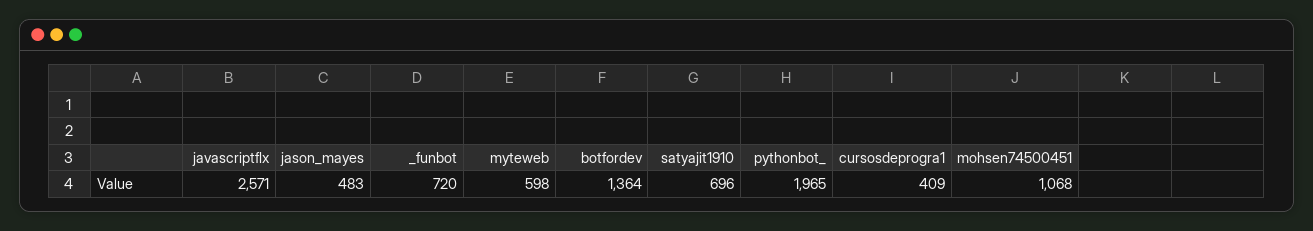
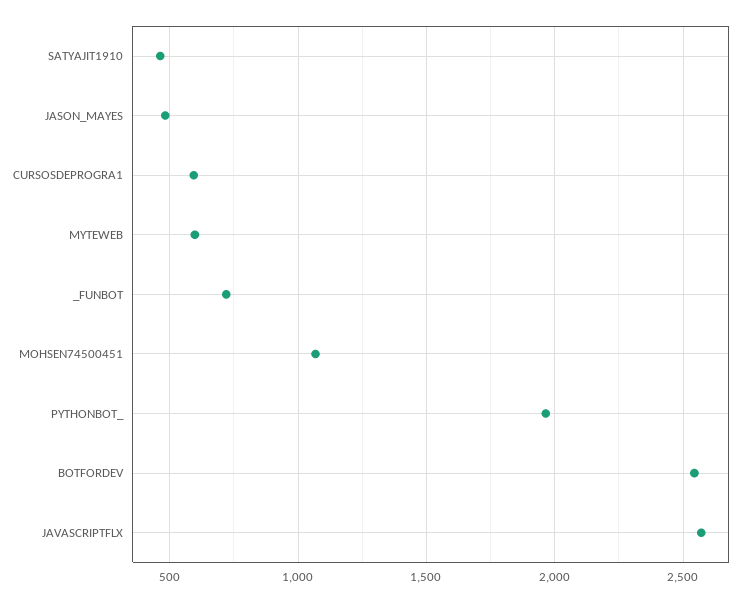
  {
    "javascriptflx": 2571,
    "jason_mayes": 483,
    "_funbot": 720,
    "myteweb": 598,
-   "botfordev": 1364,
+   "botfordev": 2550,
-   "satyajit1910": 696,
+   "satyajit1910": 450,
    "pythonbot_": 1965,
-   "cursosdeprogra1": 409,
+   "cursosdeprogra1": 600,
    "mohsen74500451": 1068
  }

